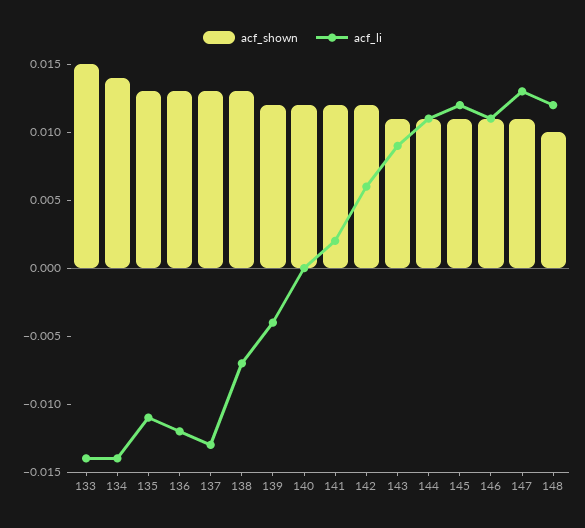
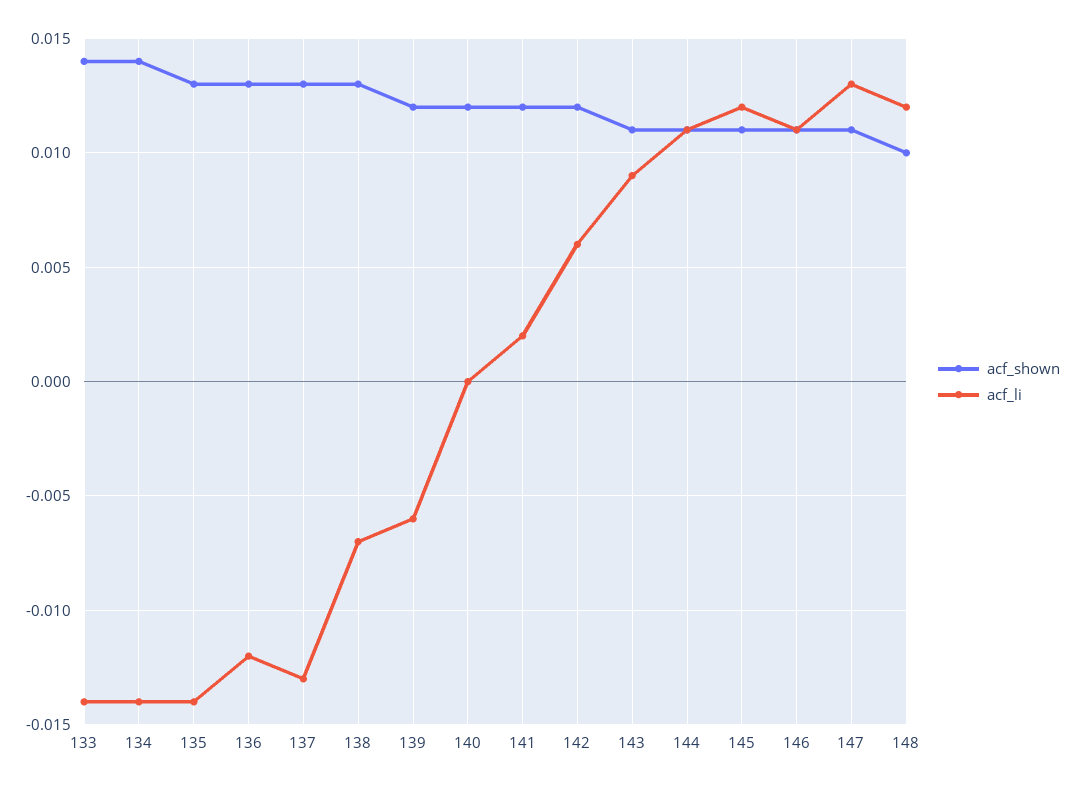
  {
    "acf_shown": {
-     "133": 0.015,
+     "133": 0.014,
      "134": 0.014,
      "135": 0.013,
      "136": 0.013,
      "137": 0.013,
      "138": 0.013,
      "139": 0.012,
      "140": 0.012,
      "141": 0.012,
      "142": 0.012,
      "143": 0.011,
      "144": 0.011,
      "145": 0.011,
      "146": 0.011,
      "147": 0.011,
      "148": 0.01
    },
    "acf_li": {
      "133": -0.014,
      "134": -0.014,
-     "135": -0.011,
+     "135": -0.014,
      "136": -0.012,
      "137": -0.013,
      "138": -0.007,
-     "139": -0.004,
+     "139": -0.006,
      "140": 0,
      "141": 0.002,
      "142": 0.006,
      "143": 0.009,
      "144": 0.011,
      "145": 0.012,
      "146": 0.011,
      "147": 0.013,
      "148": 0.012
    }
  }

